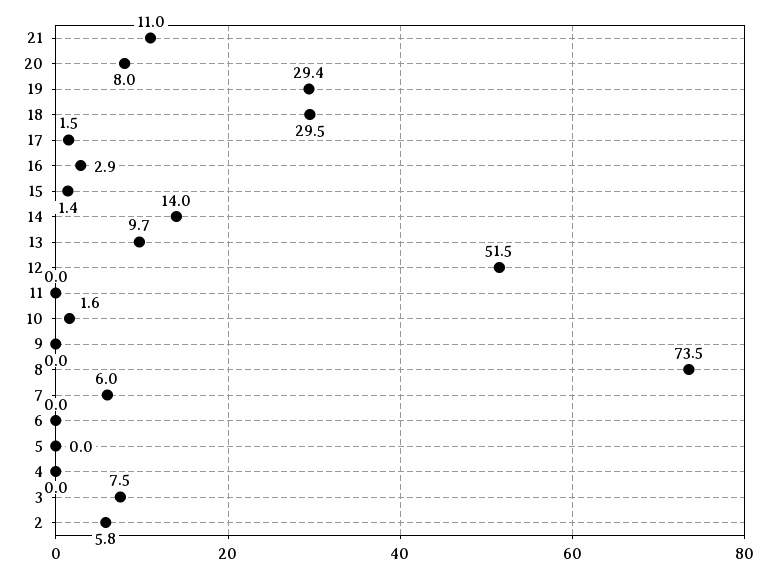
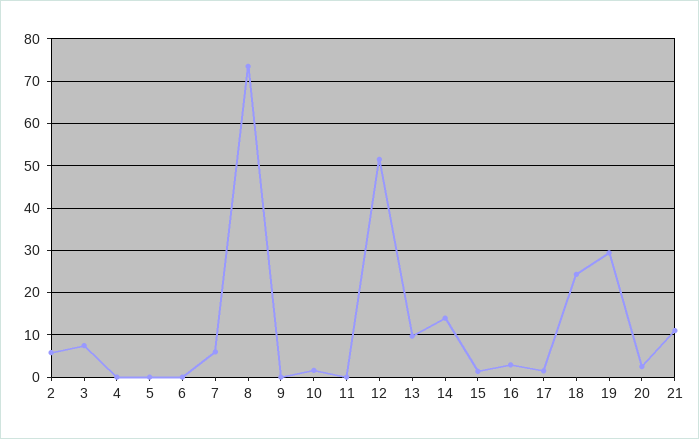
  {
    "21": 11,
-   "20": 8,
+   "20": 2,
    "19": 29.4,
-   "18": 29.5,
+   "18": 24,
    "17": 1.5,
    "16": 2.9,
    "15": 1.4,
    "14": 14,
    "13": 9.7,
    "12": 51.5,
    "11": 0,
    "10": 1.6,
    "9": 0,
    "8": 73.5,
    "7": 6,
    "6": 0,
    "5": 0,
    "4": 0,
    "3": 7.5,
    "2": 5.8
  }

